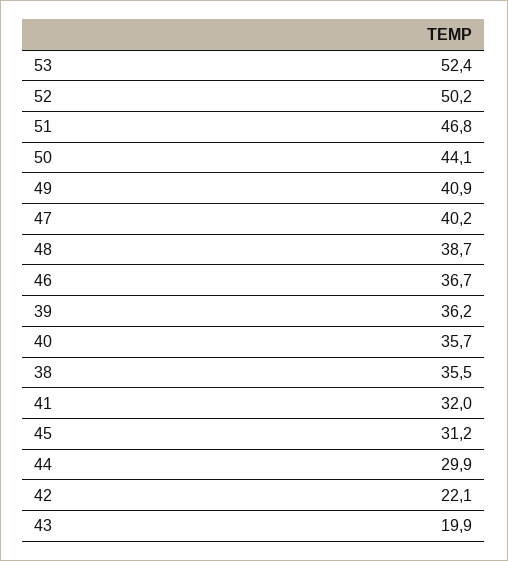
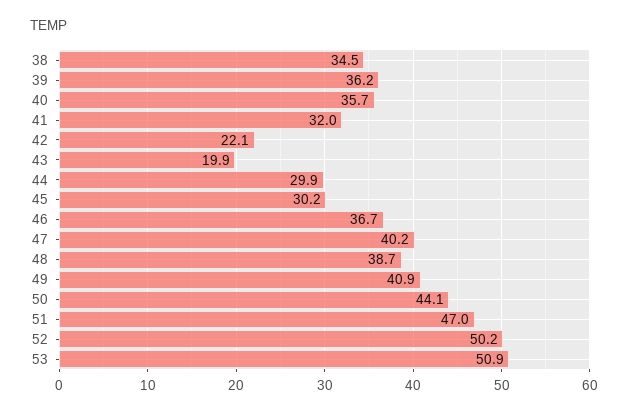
  {
-   "53": 52.4,
+   "53": 50.9,
    "52": 50.2,
-   "51": 46.8,
+   "51": 47,
    "50": 44.1,
    "49": 40.9,
    "47": 40.2,
    "48": 38.7,
    "46": 36.7,
    "39": 36.2,
    "40": 35.7,
-   "38": 35.5,
+   "38": 34.5,
    "41": 32,
-   "45": 31.2,
+   "45": 30.2,
    "44": 29.9,
    "42": 22.1,
    "43": 19.9
  }

